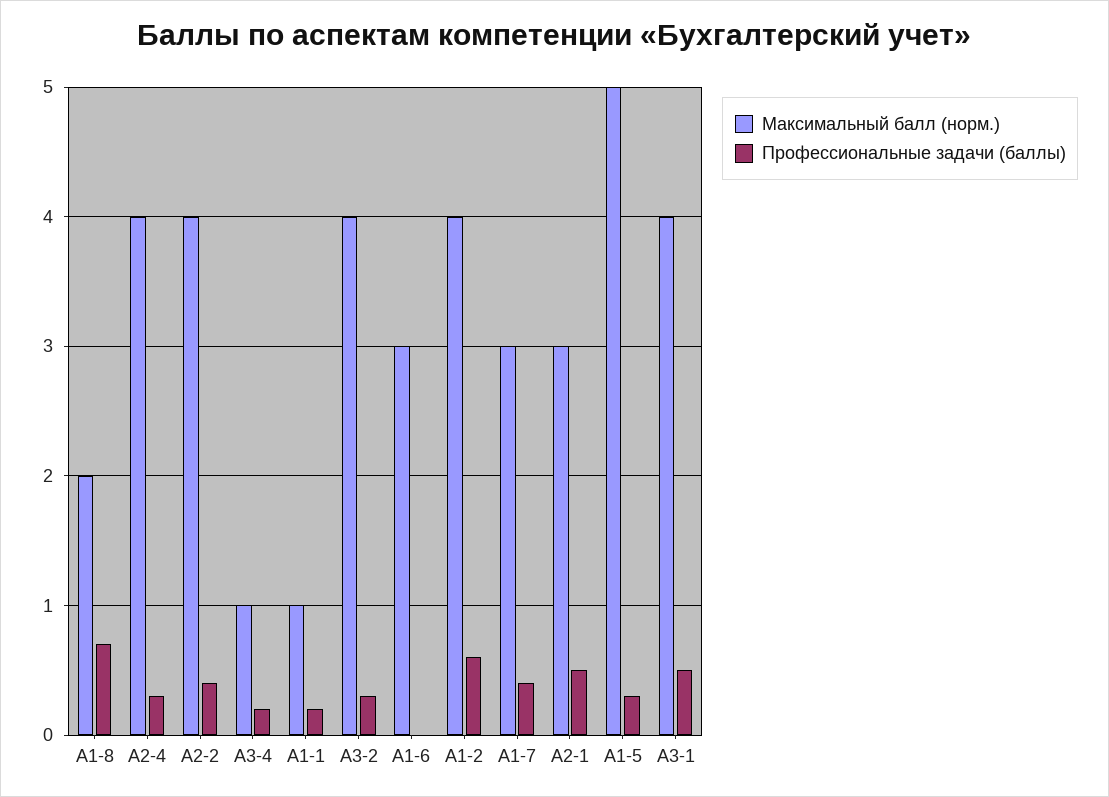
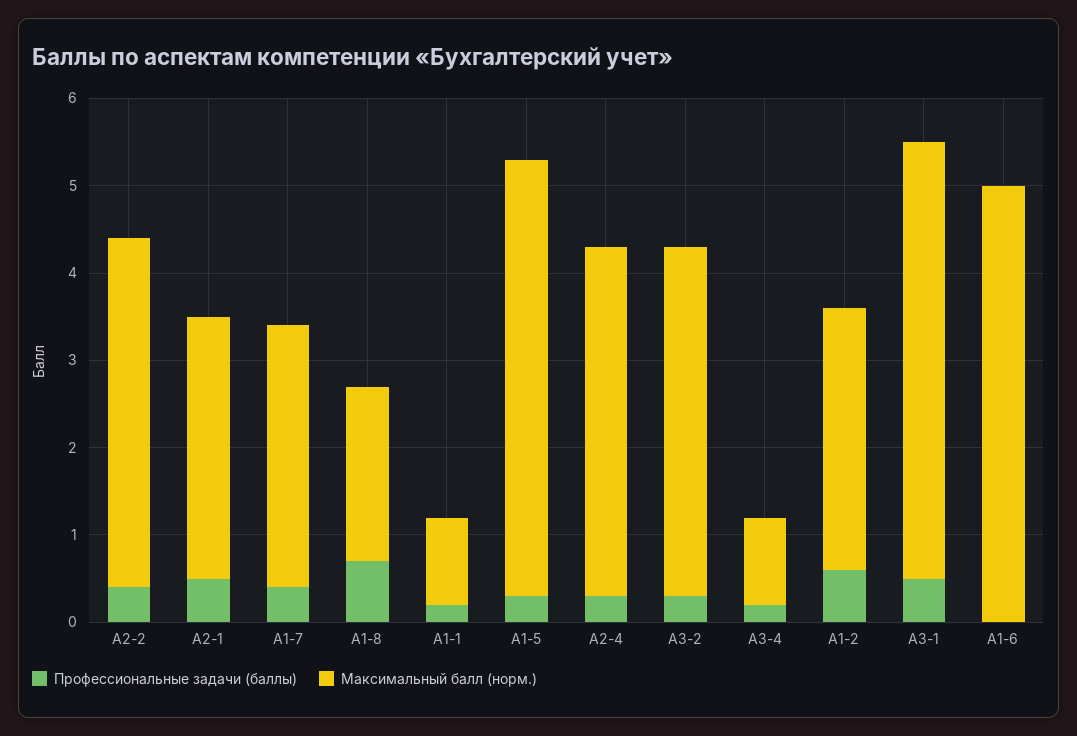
  {
    "Максимальный балл (норм.)": {
      "А1-8": 2,
      "А2-4": 4,
      "А2-2": 4,
      "А3-4": 1,
      "А1-1": 1,
      "А3-2": 4,
-     "А1-6": 3,
+     "А1-6": 5,
-     "А1-2": 4,
+     "А1-2": 3,
      "А1-7": 3,
      "А2-1": 3,
      "А1-5": 5,
-     "А3-1": 4
+     "А3-1": 5
    },
    "Профессиональные задачи (баллы)": {
      "А1-8": 0.7,
      "А2-4": 0.3,
      "А2-2": 0.4,
      "А3-4": 0.2,
      "А1-1": 0.2,
      "А3-2": 0.3,
      "А1-6": 0,
      "А1-2": 0.6,
      "А1-7": 0.4,
      "А2-1": 0.5,
      "А1-5": 0.3,
      "А3-1": 0.5
    }
  }

